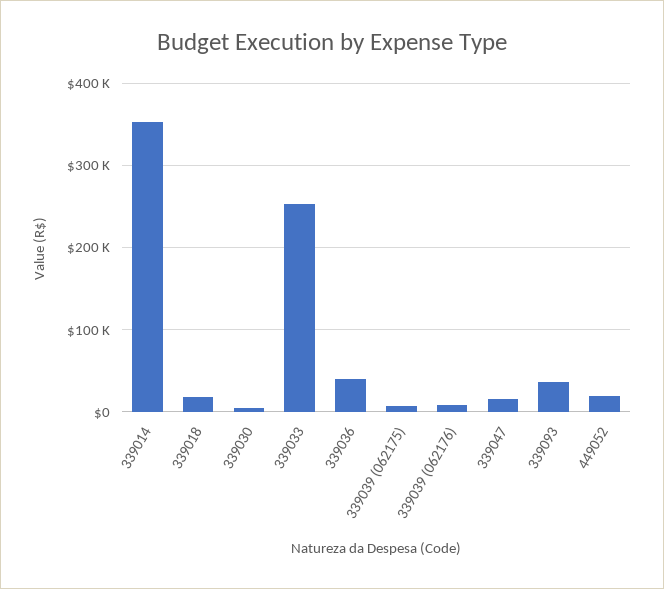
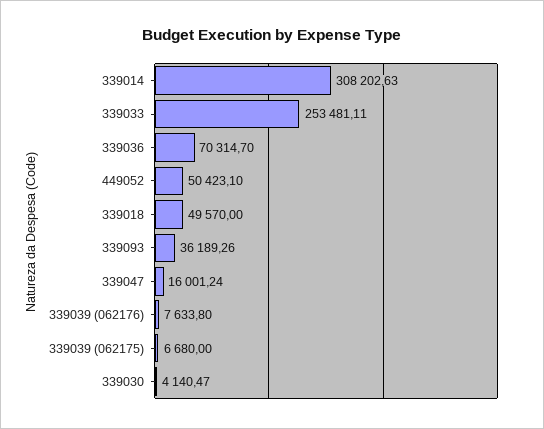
  {
-   "339014": 350000,
+   "339014": 308202.63,
-   "339018": 20000,
+   "339018": 49570,
    "339030": 4140.47,
    "339033": 253481.11,
-   "339036": 40000,
+   "339036": 70314.7,
    "339039 (062175)": 6680,
    "339039 (062176)": 7633.8,
    "339047": 16001.24,
    "339093": 36189.26,
-   "449052": 20000
+   "449052": 50423.1
  }

